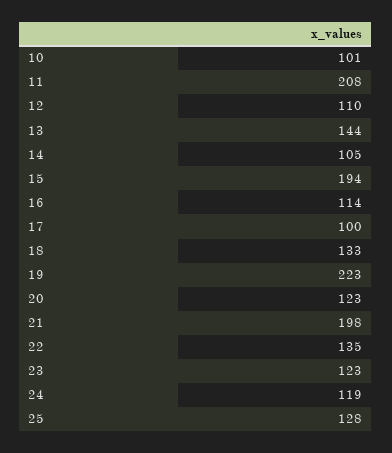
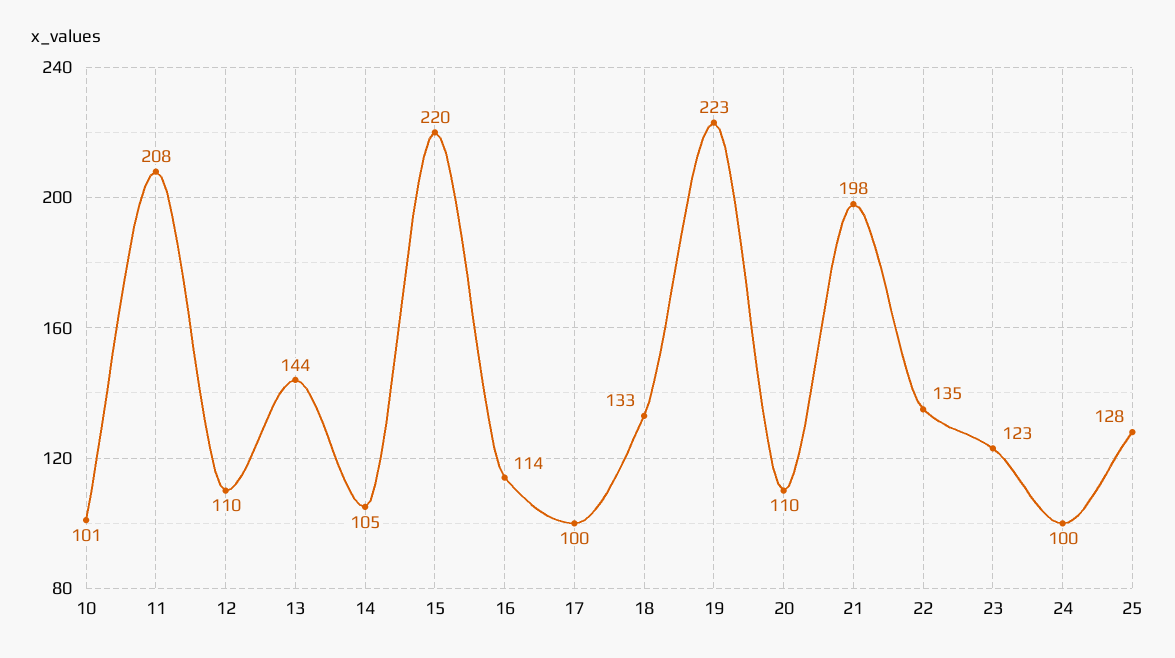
  {
    "10": 101,
    "11": 208,
    "12": 110,
    "13": 144,
    "14": 105,
-   "15": 194,
+   "15": 220,
    "16": 114,
    "17": 100,
    "18": 133,
    "19": 223,
-   "20": 123,
+   "20": 110,
    "21": 198,
    "22": 135,
    "23": 123,
-   "24": 119,
+   "24": 100,
    "25": 128
  }

